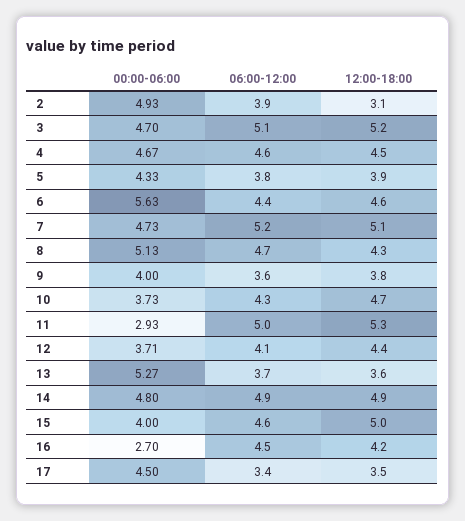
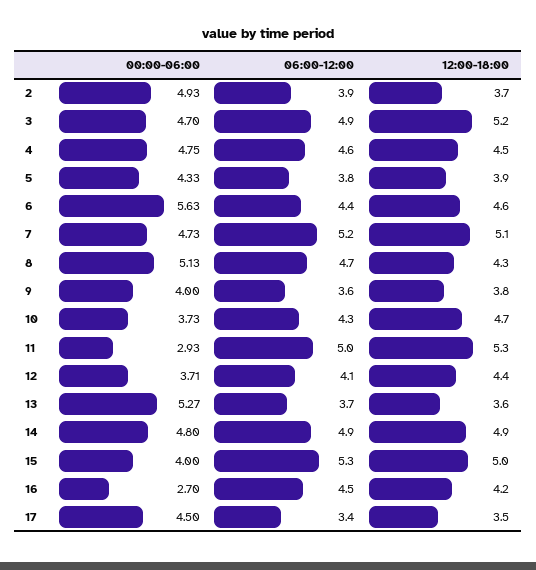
  {
    "00:00-06:00": {
      "2": 4.93,
      "3": 4.7,
-     "4": 4.67,
+     "4": 4.75,
      "5": 4.33,
      "6": 5.63,
      "7": 4.73,
      "8": 5.13,
      "9": 4,
      "10": 3.73,
      "11": 2.93,
      "12": 3.71,
      "13": 5.27,
      "14": 4.8,
      "15": 4,
      "16": 2.7,
      "17": 4.5
    },
    "06:00-12:00": {
      "2": 3.9,
-     "3": 5.1,
+     "3": 4.9,
      "4": 4.6,
      "5": 3.8,
      "6": 4.4,
      "7": 5.2,
      "8": 4.7,
      "9": 3.6,
      "10": 4.3,
      "11": 5,
      "12": 4.1,
      "13": 3.7,
      "14": 4.9,
-     "15": 4.6,
+     "15": 5.3,
      "16": 4.5,
      "17": 3.4
    },
    "12:00-18:00": {
-     "2": 3.1,
+     "2": 3.7,
      "3": 5.2,
      "4": 4.5,
      "5": 3.9,
      "6": 4.6,
      "7": 5.1,
      "8": 4.3,
      "9": 3.8,
      "10": 4.7,
      "11": 5.3,
      "12": 4.4,
      "13": 3.6,
      "14": 4.9,
      "15": 5,
      "16": 4.2,
      "17": 3.5
    }
  }

